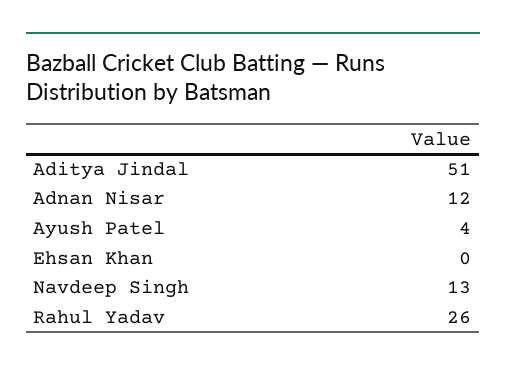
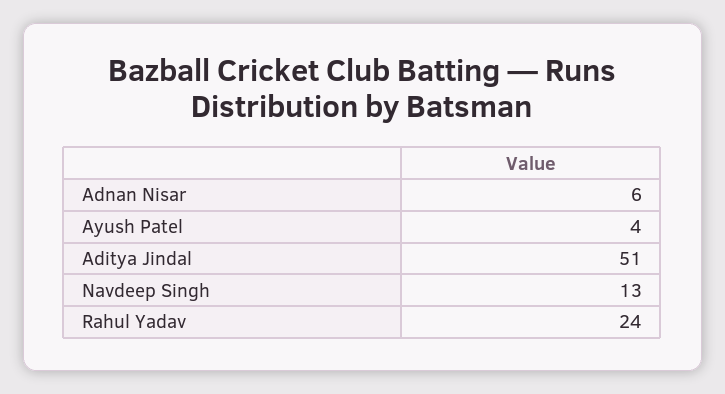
  {
    "Aditya Jindal": 51,
-   "Adnan Nisar": 12,
+   "Adnan Nisar": 6,
    "Ayush Patel": 4,
-   "Ehsan Khan": 0,
    "Navdeep Singh": 13,
-   "Rahul Yadav": 26
+   "Rahul Yadav": 24
  }

